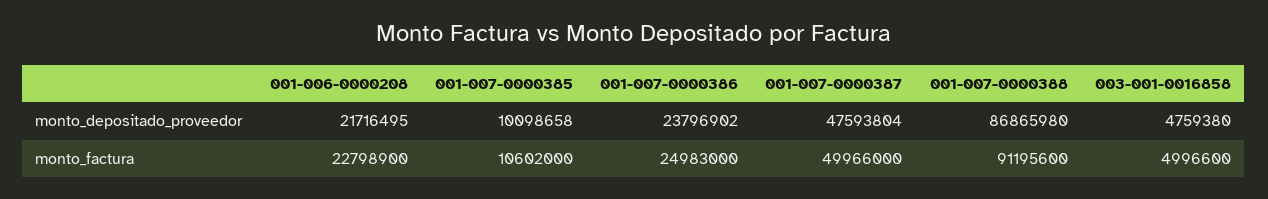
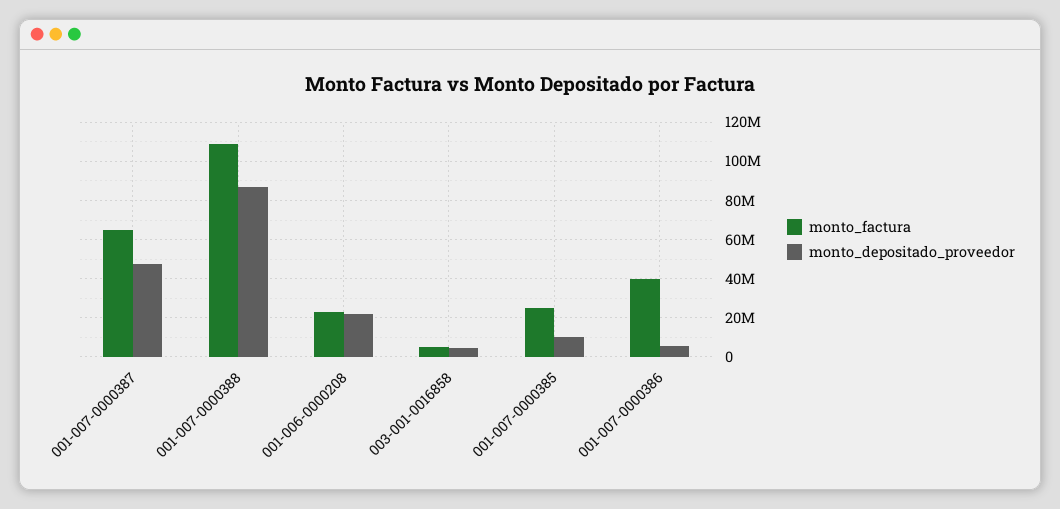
  {
    "monto_depositado_proveedor": {
      "001-006-0000208": 21716495,
      "001-007-0000385": 10098658,
-     "001-007-0000386": 23796902,
+     "001-007-0000386": 5000000,
      "001-007-0000387": 47593804,
      "001-007-0000388": 86865980,
      "003-001-0016858": 4759380
    },
    "monto_factura": {
      "001-006-0000208": 22798900,
-     "001-007-0000385": 10602000,
+     "001-007-0000385": 25000000,
-     "001-007-0000386": 24983000,
+     "001-007-0000386": 40000000,
-     "001-007-0000387": 49966000,
+     "001-007-0000387": 65000000,
-     "001-007-0000388": 91195600,
+     "001-007-0000388": 110000000,
      "003-001-0016858": 4996600
    }
  }

